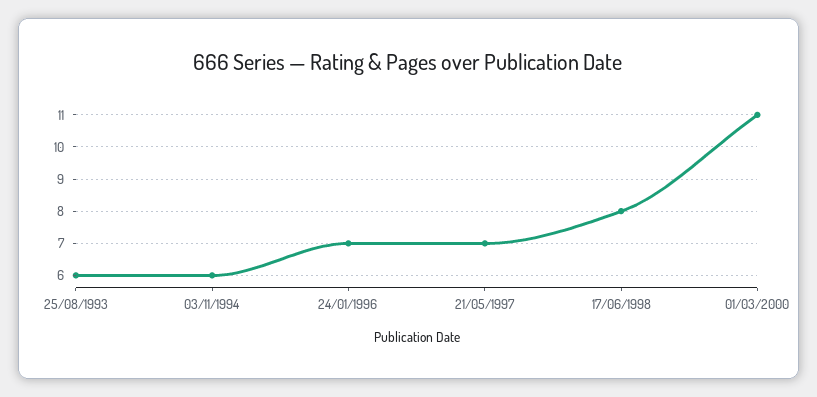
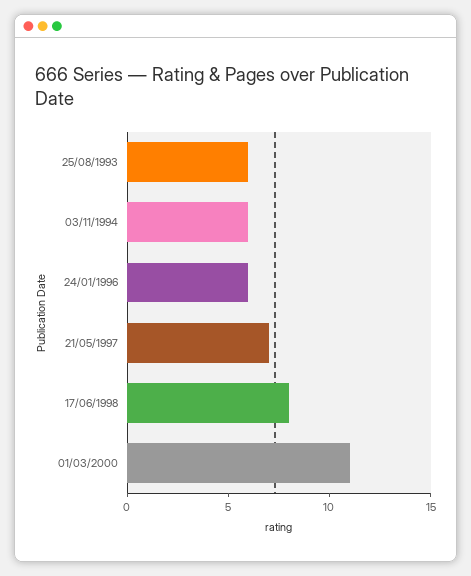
  {
    "25/08/1993": 6,
    "03/11/1994": 6,
-   "24/01/1996": 7,
+   "24/01/1996": 6,
    "21/05/1997": 7,
    "17/06/1998": 8,
    "01/03/2000": 11
  }

